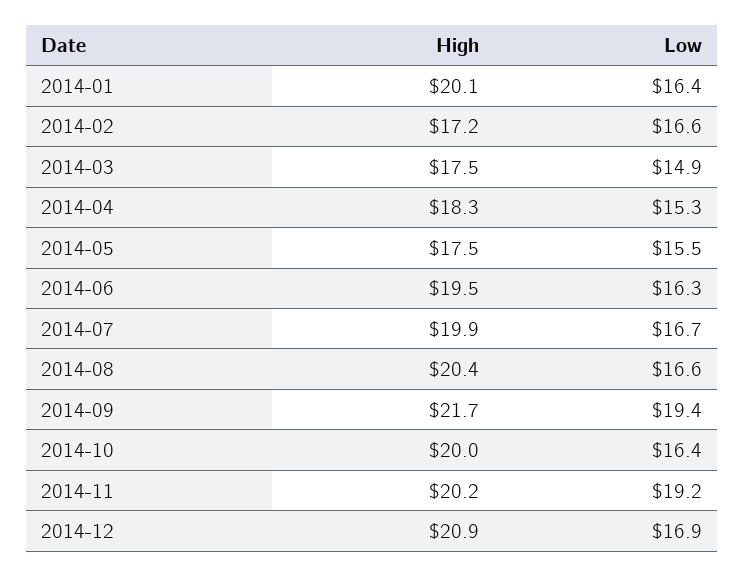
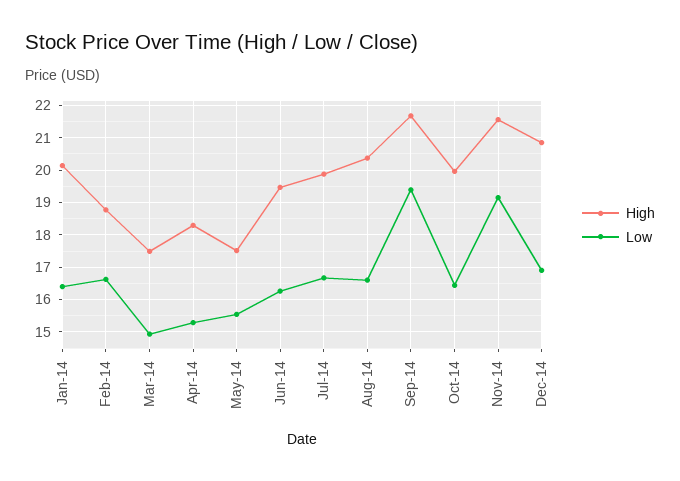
  {
    "High": {
      "2014-01": 20.1,
-     "2014-02": 17.2,
+     "2014-02": 18.8,
      "2014-03": 17.5,
      "2014-04": 18.3,
      "2014-05": 17.5,
      "2014-06": 19.5,
      "2014-07": 19.9,
      "2014-08": 20.4,
      "2014-09": 21.7,
      "2014-10": 20,
-     "2014-11": 20.2,
+     "2014-11": 21.6,
      "2014-12": 20.9
    },
    "Low": {
      "2014-01": 16.4,
      "2014-02": 16.6,
      "2014-03": 14.9,
      "2014-04": 15.3,
      "2014-05": 15.5,
      "2014-06": 16.3,
      "2014-07": 16.7,
      "2014-08": 16.6,
      "2014-09": 19.4,
      "2014-10": 16.4,
      "2014-11": 19.2,
      "2014-12": 16.9
    }
  }

